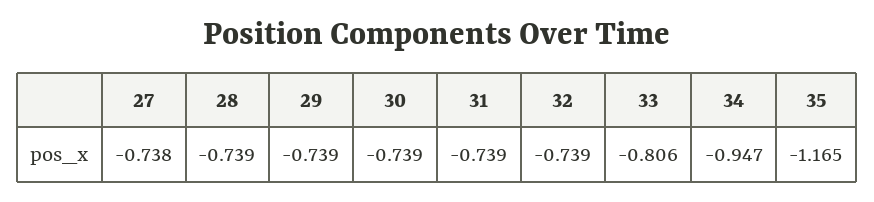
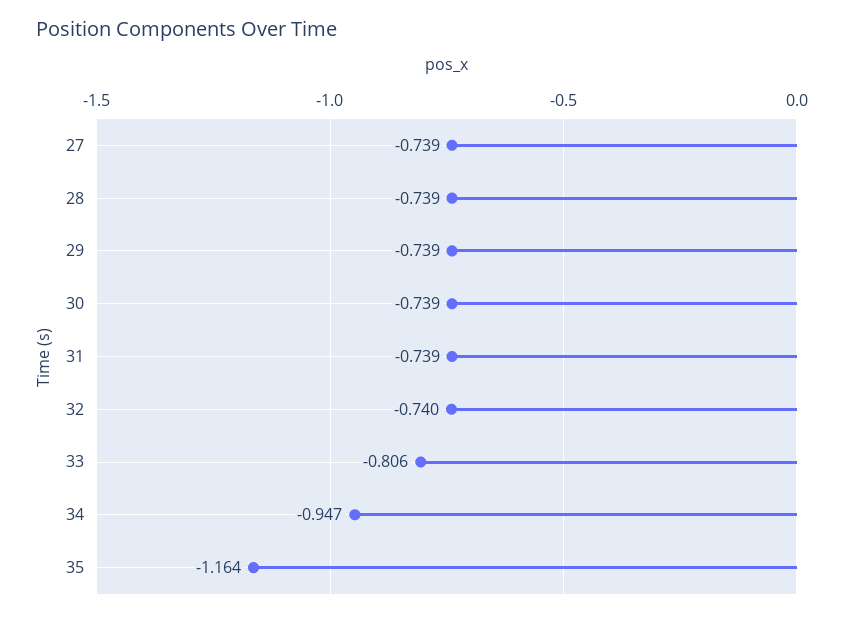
  {
-   "27": -0.738,
+   "27": -0.739,
    "28": -0.739,
    "29": -0.739,
    "30": -0.739,
    "31": -0.739,
-   "32": -0.739,
+   "32": -0.74,
    "33": -0.806,
    "34": -0.947,
-   "35": -1.165
+   "35": -1.164
  }

